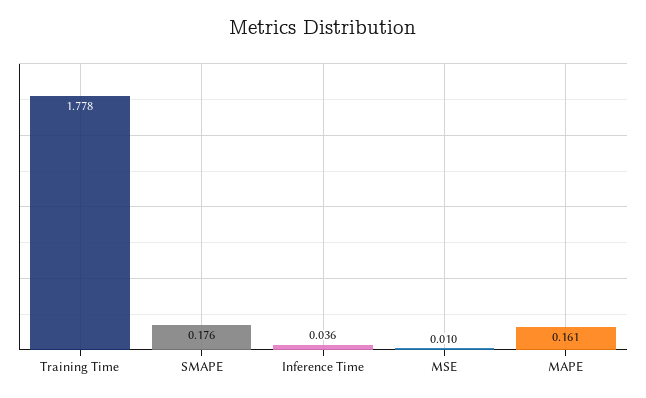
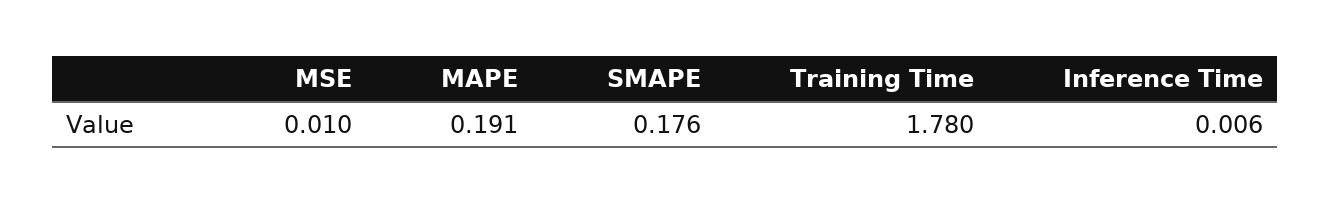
  {
-   "Training Time": 1.778,
+   "Training Time": 1.78,
    "SMAPE": 0.176,
-   "Inference Time": 0.036,
+   "Inference Time": 0.006,
    "MSE": 0.01,
-   "MAPE": 0.161
+   "MAPE": 0.191
  }

